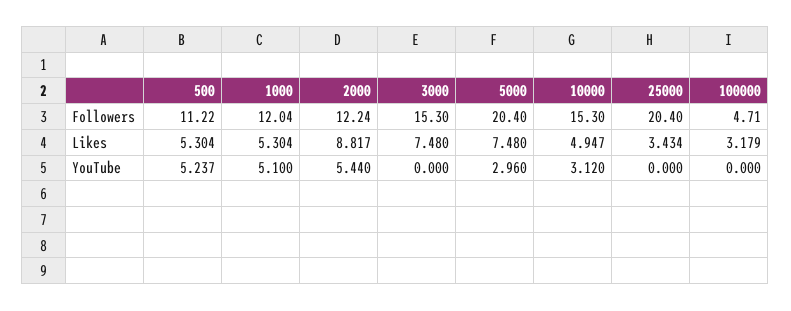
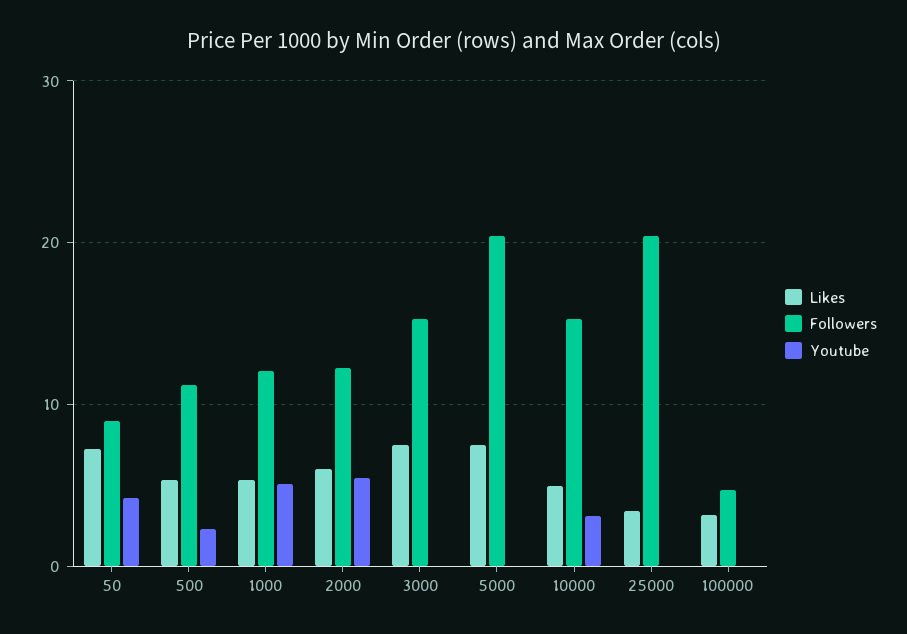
  {
    "Followers": {
      "500": 11.22,
      "1000": 12.04,
      "2000": 12.24,
      "3000": 15.3,
      "5000": 20.4,
      "10000": 15.3,
      "25000": 20.4,
-     "100000": 4.71
+     "100000": 4.71,
+     "50": 9
    },
    "Likes": {
      "500": 5.304,
      "1000": 5.304,
-     "2000": 8.817,
+     "2000": 6,
      "3000": 7.48,
      "5000": 7.48,
      "10000": 4.947,
      "25000": 3.434,
-     "100000": 3.179
+     "100000": 3.179,
+     "50": 7
    },
    "YouTube": {
-     "500": 5.237,
+     "500": 2,
      "1000": 5.1,
      "2000": 5.44,
      "3000": 0,
-     "5000": 2.96,
+     "5000": 0,
      "10000": 3.12,
      "25000": 0,
-     "100000": 0
+     "100000": 0,
+     "50": 4
    }
  }

